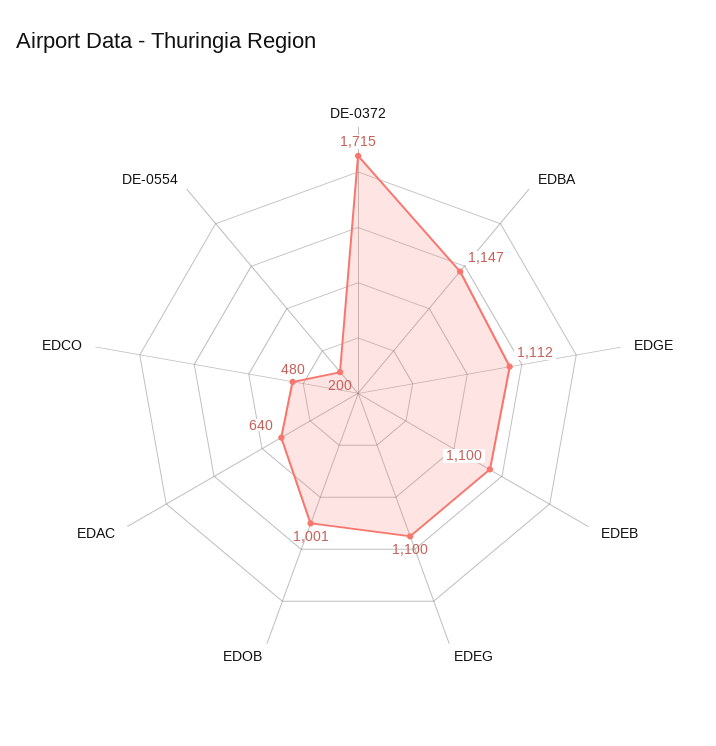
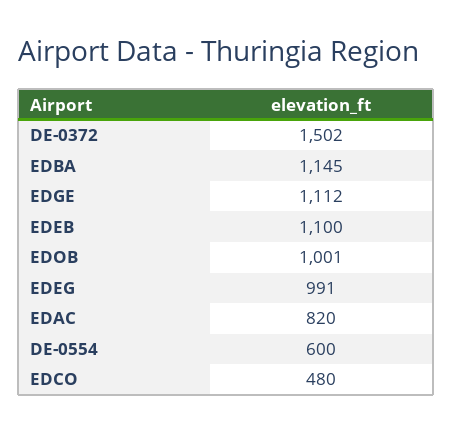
  {
-   "DE-0372": 1715,
+   "DE-0372": 1502,
-   "EDBA": 1147,
+   "EDBA": 1145,
    "EDGE": 1112,
    "EDEB": 1100,
-   "EDEG": 1100,
+   "EDEG": 991,
    "EDOB": 1001,
-   "EDAC": 640,
+   "EDAC": 820,
    "EDCO": 480,
-   "DE-0554": 200
+   "DE-0554": 600
  }

